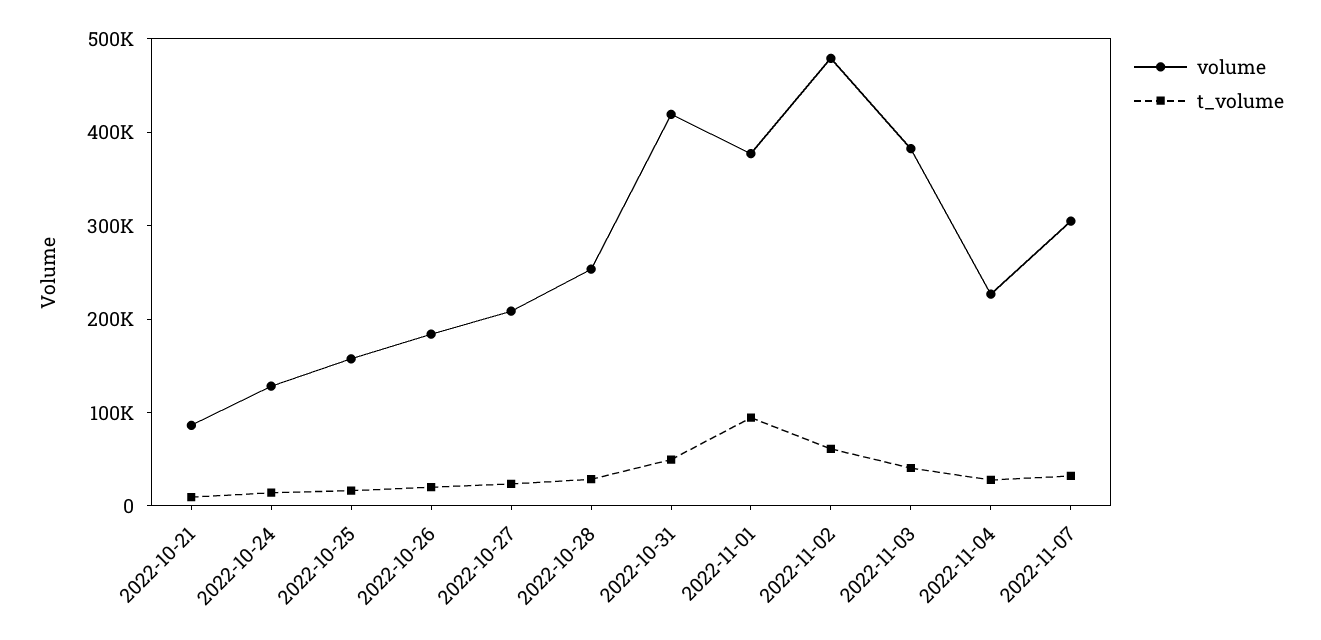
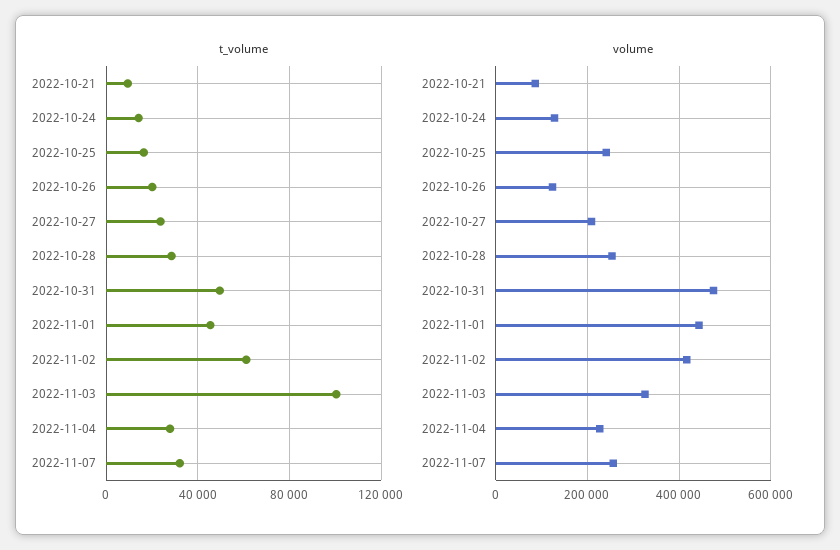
  {
    "volume": {
      "2022-10-21": 80000,
      "2022-10-24": 120000,
-     "2022-10-25": 160000,
+     "2022-10-25": 240000,
-     "2022-10-26": 180000,
+     "2022-10-26": 120000,
      "2022-10-27": 200000,
      "2022-10-28": 260000,
-     "2022-10-31": 420000,
+     "2022-10-31": 480000,
-     "2022-11-01": 380000,
+     "2022-11-01": 440000,
-     "2022-11-02": 480000,
+     "2022-11-02": 420000,
-     "2022-11-03": 380000,
+     "2022-11-03": 320000,
      "2022-11-04": 220000,
-     "2022-11-07": 300000
+     "2022-11-07": 260000
    },
    "t_volume": {
      "2022-10-21": 10000,
      "2022-10-24": 15000,
      "2022-10-25": 15000,
      "2022-10-26": 20000,
      "2022-10-27": 25000,
      "2022-10-28": 30000,
      "2022-10-31": 50000,
-     "2022-11-01": 100000,
+     "2022-11-01": 45000,
      "2022-11-02": 60000,
-     "2022-11-03": 40000,
+     "2022-11-03": 100000,
      "2022-11-04": 30000,
      "2022-11-07": 30000
    }
  }

